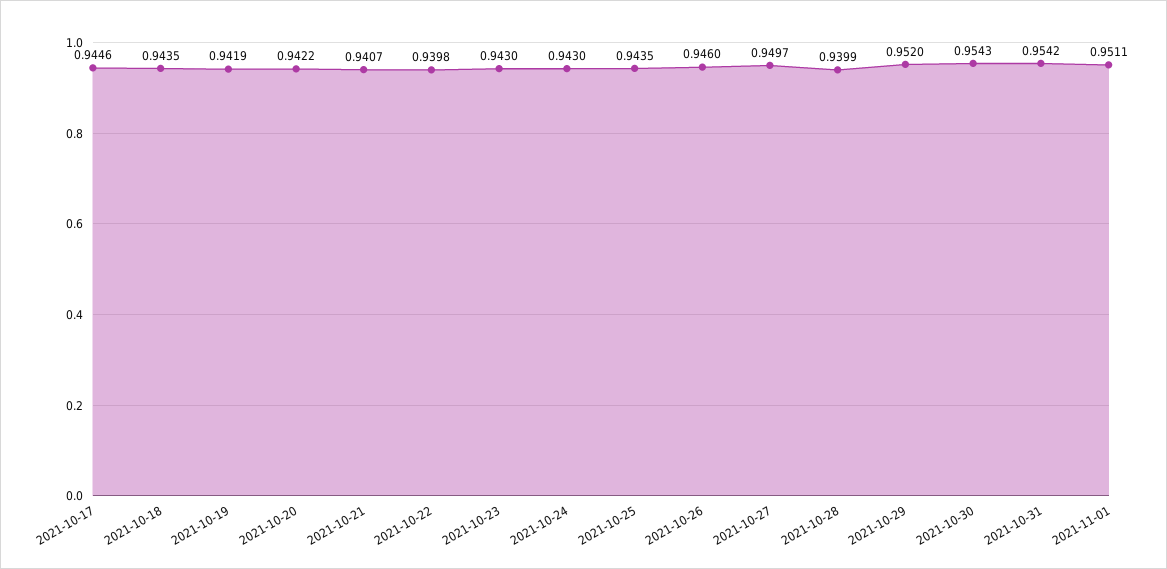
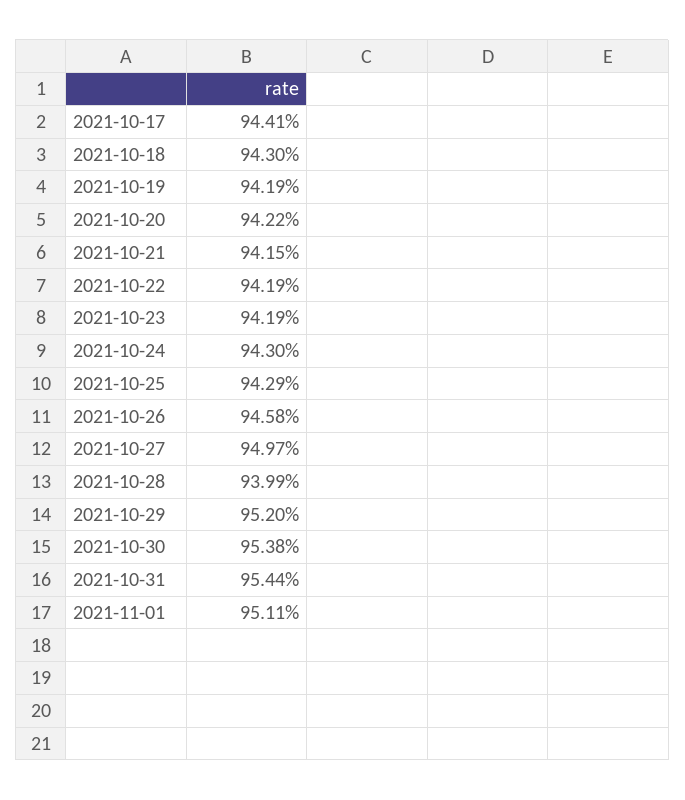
  {
-   "2021-10-17": 0.9446,
+   "2021-10-17": 0.9441,
-   "2021-10-18": 0.9435,
+   "2021-10-18": 0.943,
    "2021-10-19": 0.9419,
    "2021-10-20": 0.9422,
-   "2021-10-21": 0.9407,
+   "2021-10-21": 0.9415,
-   "2021-10-22": 0.9398,
+   "2021-10-22": 0.9419,
-   "2021-10-23": 0.943,
+   "2021-10-23": 0.9419,
    "2021-10-24": 0.943,
-   "2021-10-25": 0.9435,
+   "2021-10-25": 0.9429,
-   "2021-10-26": 0.946,
+   "2021-10-26": 0.9458,
    "2021-10-27": 0.9497,
    "2021-10-28": 0.9399,
    "2021-10-29": 0.952,
-   "2021-10-30": 0.9543,
+   "2021-10-30": 0.9538,
-   "2021-10-31": 0.9542,
+   "2021-10-31": 0.9544,
    "2021-11-01": 0.9511
  }

